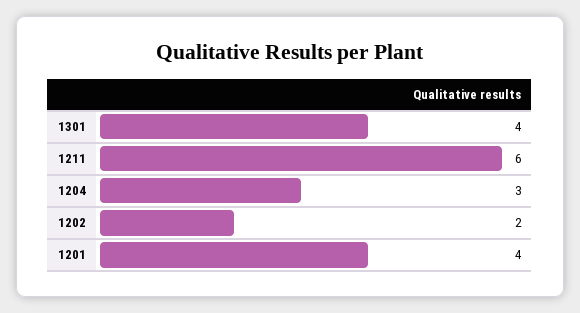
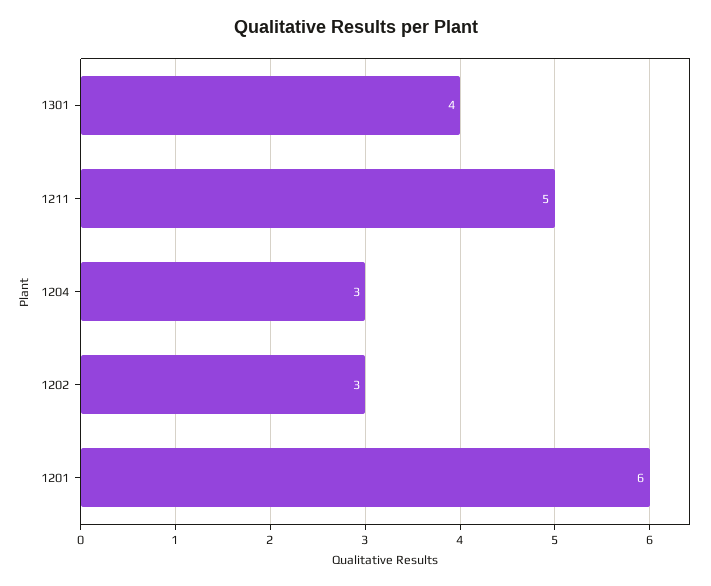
  {
    "1301": 4,
-   "1211": 6,
+   "1211": 5,
    "1204": 3,
-   "1202": 2,
+   "1202": 3,
-   "1201": 4
+   "1201": 6
  }

